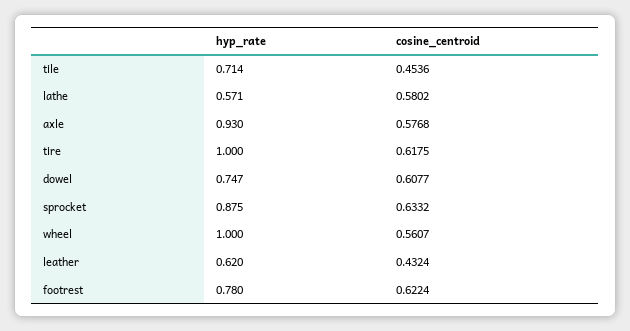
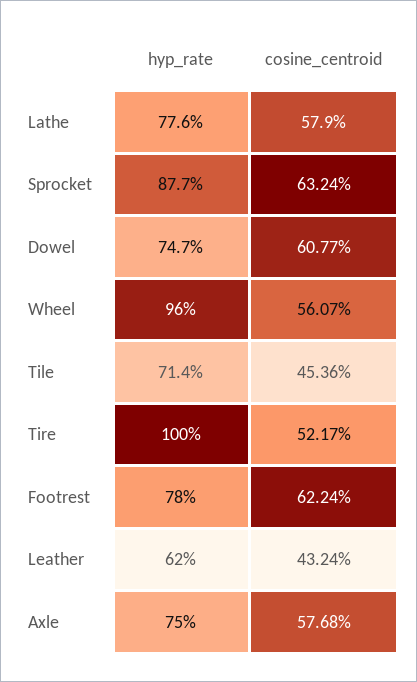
  {
    "hyp_rate": {
      "tile": 0.714,
-     "lathe": 0.571,
+     "lathe": 0.776,
-     "axle": 0.93,
+     "axle": 0.75,
      "tire": 1,
      "dowel": 0.747,
-     "sprocket": 0.875,
+     "sprocket": 0.877,
-     "wheel": 1,
+     "wheel": 0.96,
      "leather": 0.62,
      "footrest": 0.78
    },
    "cosine_centroid": {
      "tile": 0.4536,
-     "lathe": 0.5802,
+     "lathe": 0.579,
      "axle": 0.5768,
-     "tire": 0.6175,
+     "tire": 0.5217,
      "dowel": 0.6077,
-     "sprocket": 0.6332,
+     "sprocket": 0.6324,
      "wheel": 0.5607,
      "leather": 0.4324,
      "footrest": 0.6224
    }
  }

